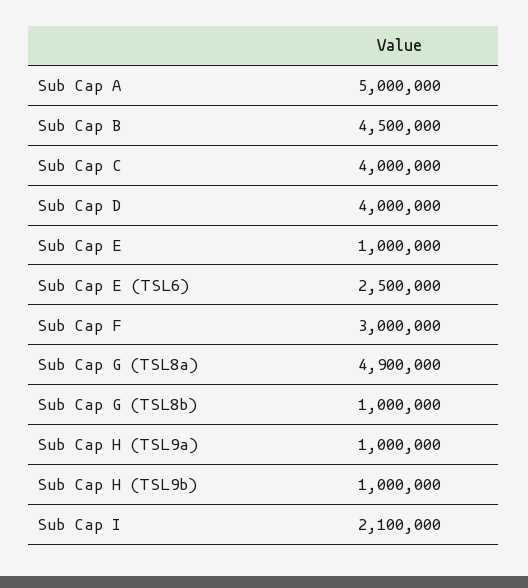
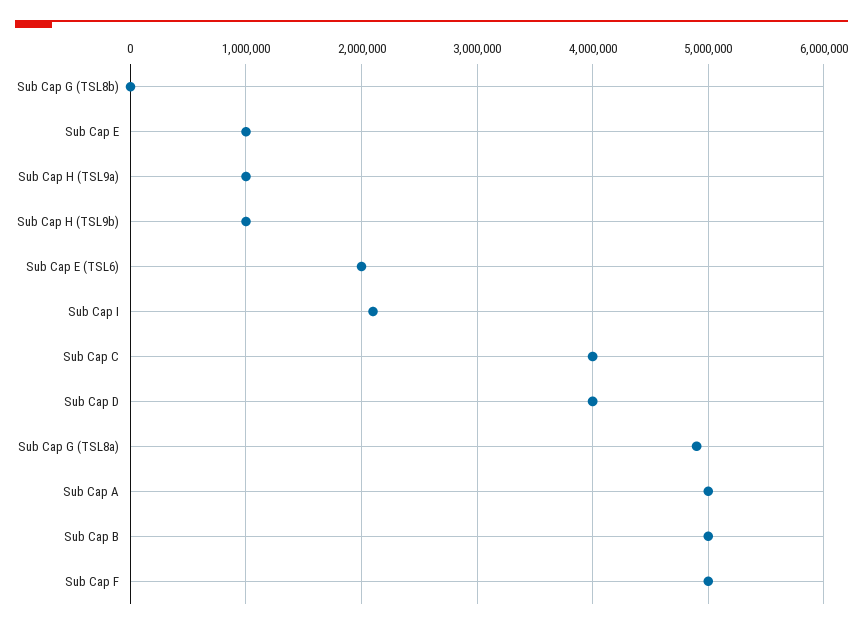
  {
    "Sub Cap A": 5000000,
-   "Sub Cap B": 4500000,
+   "Sub Cap B": 5000000,
    "Sub Cap C": 4000000,
    "Sub Cap D": 4000000,
    "Sub Cap E": 1000000,
-   "Sub Cap E (TSL6)": 2500000,
+   "Sub Cap E (TSL6)": 2000000,
-   "Sub Cap F": 3000000,
+   "Sub Cap F": 5000000,
    "Sub Cap G (TSL8a)": 4900000,
-   "Sub Cap G (TSL8b)": 1000000,
+   "Sub Cap G (TSL8b)": 0,
    "Sub Cap H (TSL9a)": 1000000,
    "Sub Cap H (TSL9b)": 1000000,
    "Sub Cap I": 2100000
  }

